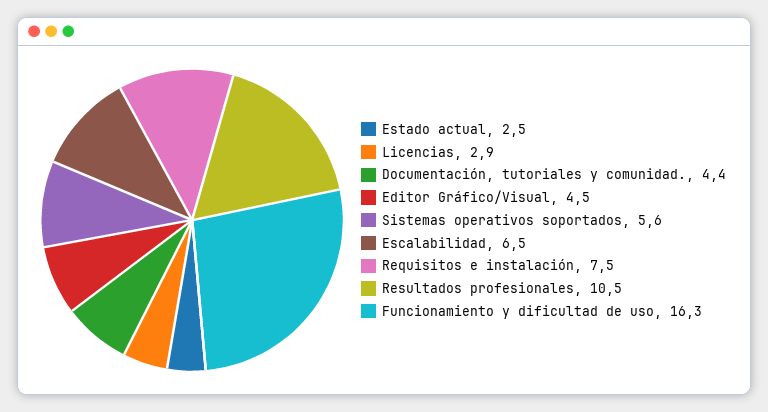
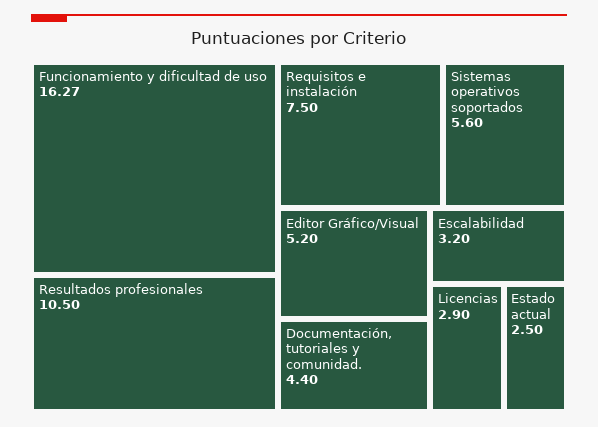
  {
    "Estado actual": 2.5,
    "Licencias": 2.9,
    "Documentación, tutoriales y comunidad.": 4.4,
-   "Editor Gráfico/Visual": 4.5,
+   "Editor Gráfico/Visual": 5.2,
    "Sistemas operativos soportados": 5.6,
-   "Escalabilidad": 6.5,
+   "Escalabilidad": 3.2,
    "Requisitos e instalación": 7.5,
    "Resultados profesionales": 10.5,
    "Funcionamiento y dificultad de uso": 16.27
  }

